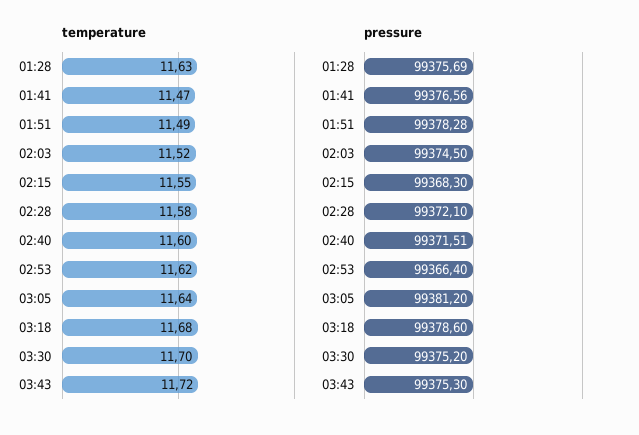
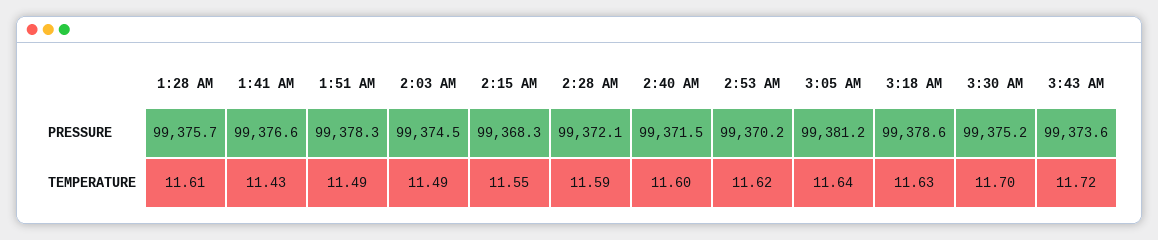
  {
    "temperature": {
-     "01:28": 11.63,
+     "01:28": 11.61,
-     "01:41": 11.47,
+     "01:41": 11.43,
      "01:51": 11.49,
-     "02:03": 11.52,
+     "02:03": 11.49,
      "02:15": 11.55,
-     "02:28": 11.58,
+     "02:28": 11.59,
      "02:40": 11.6,
      "02:53": 11.62,
      "03:05": 11.64,
-     "03:18": 11.68,
+     "03:18": 11.63,
      "03:30": 11.7,
      "03:43": 11.72
    },
    "pressure": {
      "01:28": 99375.69,
      "01:41": 99376.56,
      "01:51": 99378.28,
      "02:03": 99374.5,
      "02:15": 99368.3,
      "02:28": 99372.1,
      "02:40": 99371.51,
-     "02:53": 99366.4,
+     "02:53": 99370.2,
      "03:05": 99381.2,
      "03:18": 99378.6,
      "03:30": 99375.2,
-     "03:43": 99375.3
+     "03:43": 99373.6
    }
  }

